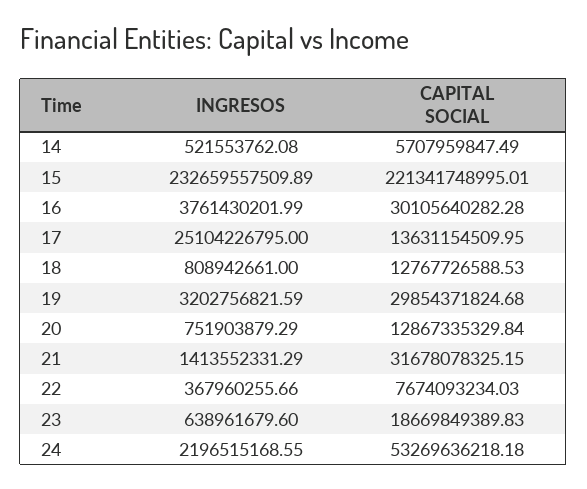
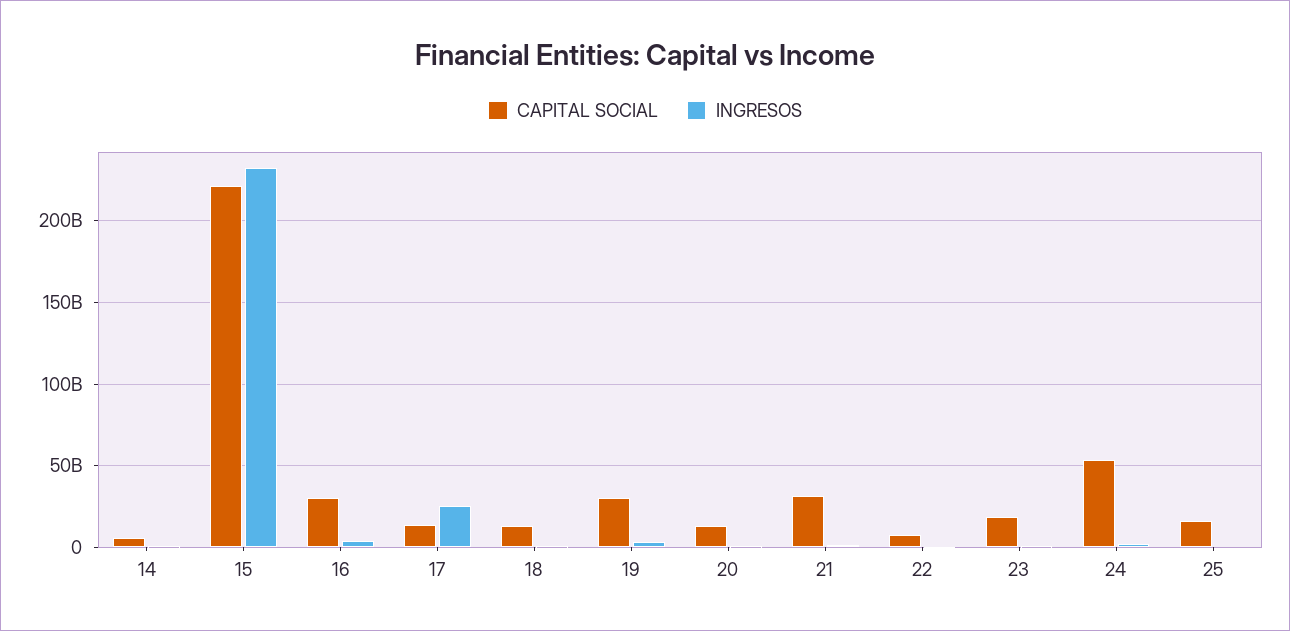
  {
    "INGRESOS": {
      "14": 521553762.08,
      "15": 232659557509.89,
      "16": 3761430201.99,
      "17": 25104226795,
      "18": 808942661,
      "19": 3202756821.59,
      "20": 751903879.29,
      "21": 1413552331.29,
      "22": 367960255.66,
      "23": 638961679.6,
-     "24": 2196515168.55
+     "24": 2196515168.55,
+     "25": 0
    },
    "CAPITAL SOCIAL": {
      "14": 5707959847.49,
      "15": 221341748995.01,
      "16": 30105640282.28,
      "17": 13631154509.95,
      "18": 12767726588.53,
      "19": 29854371824.68,
      "20": 12867335329.84,
      "21": 31678078325.15,
      "22": 7674093234.03,
      "23": 18669849389.83,
-     "24": 53269636218.18
+     "24": 53269636218.18,
+     "25": 15000000000
    }
  }

